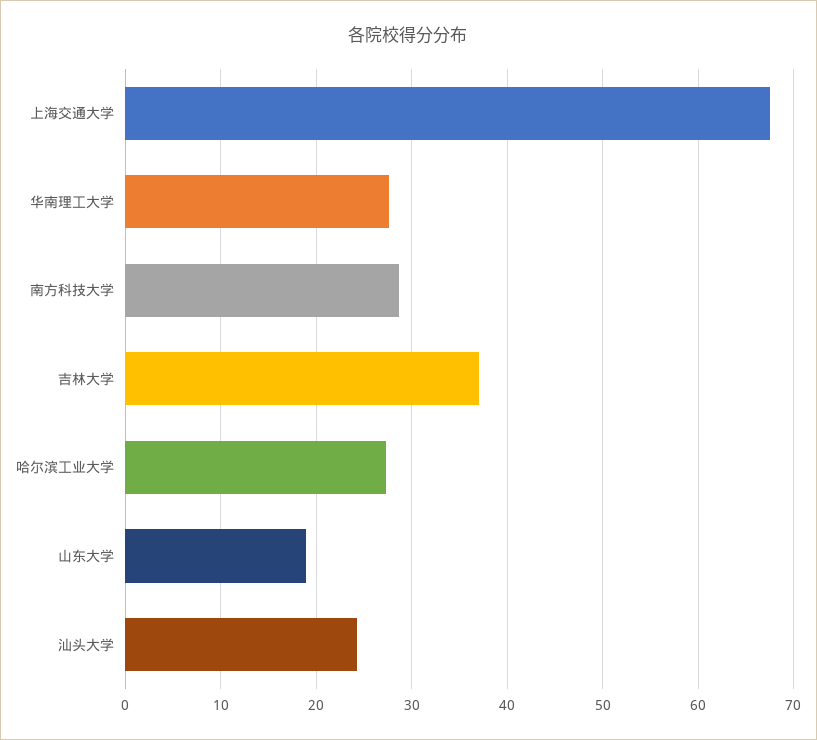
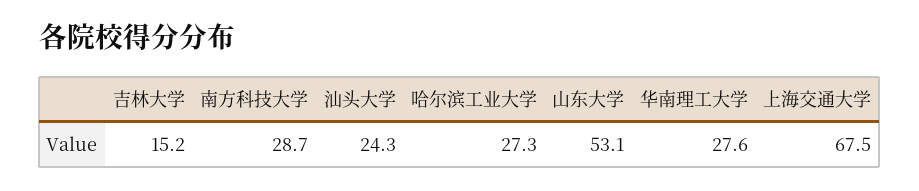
  {
    "上海交通大学": 67.5,
    "华南理工大学": 27.6,
    "南方科技大学": 28.7,
-   "吉林大学": 37,
+   "吉林大学": 15.2,
    "哈尔滨工业大学": 27.3,
-   "山东大学": 19,
+   "山东大学": 53.1,
    "汕头大学": 24.3
  }

